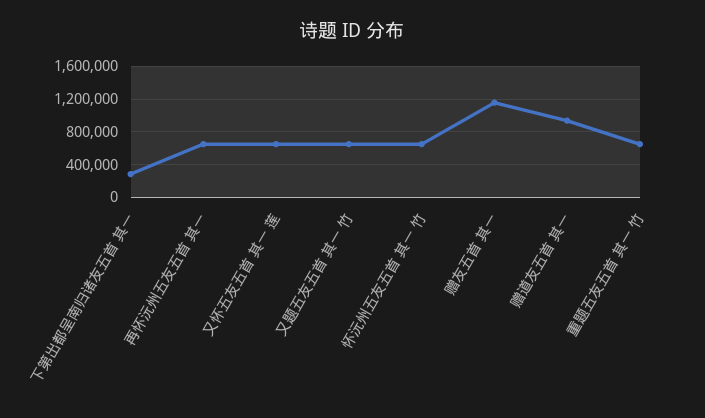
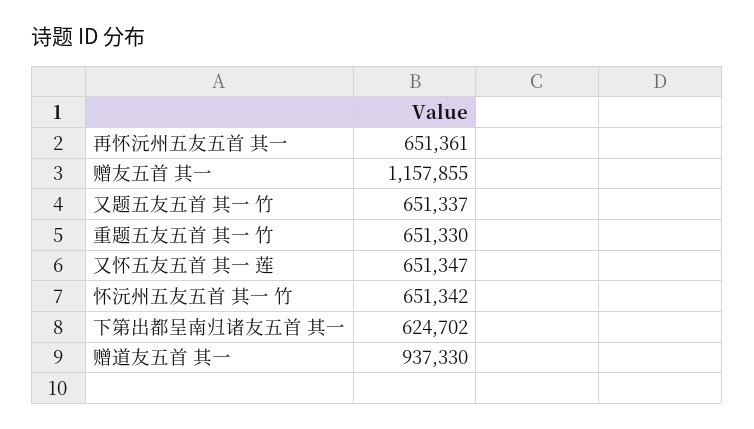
  {
-   "下第出都呈南归诸友五首 其一": 300000,
+   "下第出都呈南归诸友五首 其一": 624702,
    "再怀沅州五友五首 其一": 651361,
    "又怀五友五首 其一 莲": 651347,
    "又题五友五首 其一 竹": 651337,
    "怀沅州五友五首 其一 竹": 651342,
    "赠友五首 其一": 1157855,
    "赠道友五首 其一": 937330,
    "重题五友五首 其一 竹": 651330
  }

